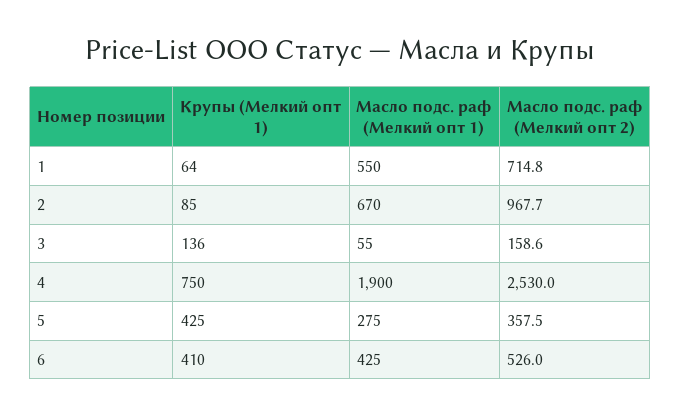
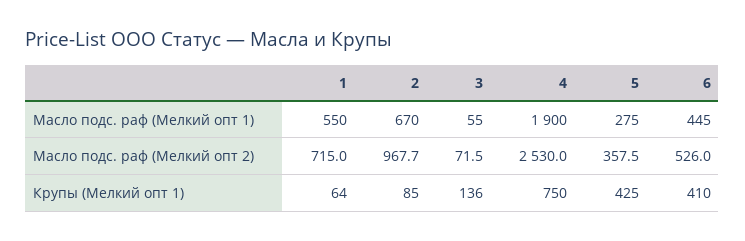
  {
    "Крупы (Мелкий опт 1)": {
      "1": 64,
      "2": 85,
      "3": 136,
      "4": 750,
      "5": 425,
      "6": 410
    },
    "Масло подс. раф (Мелкий опт 1)": {
      "1": 550,
      "2": 670,
      "3": 55,
      "4": 1900,
      "5": 275,
-     "6": 425
+     "6": 445
    },
    "Масло подс. раф (Мелкий опт 2)": {
-     "1": 714.8,
+     "1": 715,
      "2": 967.7,
-     "3": 158.6,
+     "3": 71.5,
      "4": 2530,
      "5": 357.5,
      "6": 526
    }
  }

